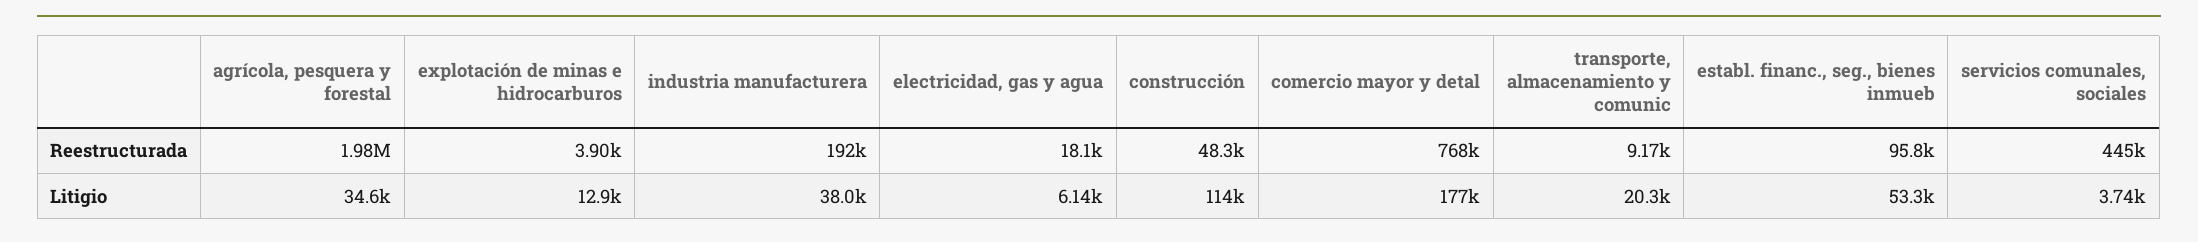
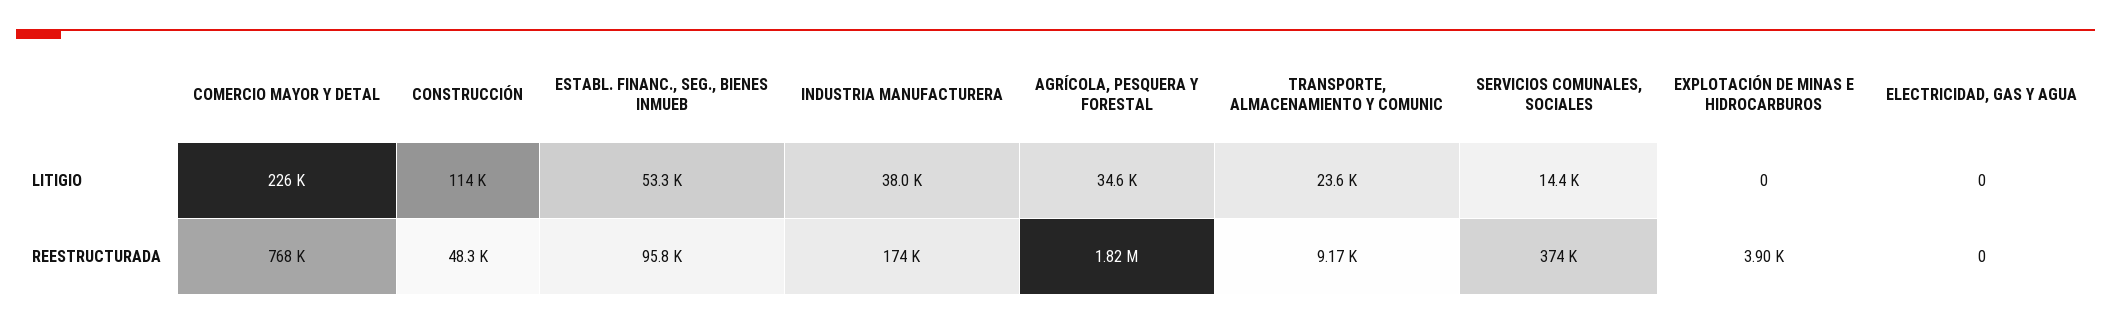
  {
    "agrícola, pesquera y forestal": {
-     "Reestructurada": 1980000,
+     "Reestructurada": 1820000,
      "Litigio": 34600
    },
    "explotación de minas e hidrocarburos": {
      "Reestructurada": 3900,
-     "Litigio": 12900
+     "Litigio": 0
    },
    "industria manufacturera": {
-     "Reestructurada": 192000,
+     "Reestructurada": 174000,
      "Litigio": 38000
    },
    "electricidad, gas y agua": {
-     "Reestructurada": 18100,
+     "Reestructurada": 0,
-     "Litigio": 6140
+     "Litigio": 0
    },
    "construcción": {
      "Reestructurada": 48300,
      "Litigio": 114000
    },
    "comercio mayor y detal": {
      "Reestructurada": 768000,
-     "Litigio": 177000
+     "Litigio": 226000
    },
    "transporte, almacenamiento y comunic": {
      "Reestructurada": 9170,
-     "Litigio": 20300
+     "Litigio": 23600
    },
    "establ. financ., seg., bienes inmueb": {
      "Reestructurada": 95800,
      "Litigio": 53300
    },
    "servicios comunales, sociales": {
-     "Reestructurada": 445000,
+     "Reestructurada": 374000,
-     "Litigio": 3740
+     "Litigio": 14400
    }
  }

